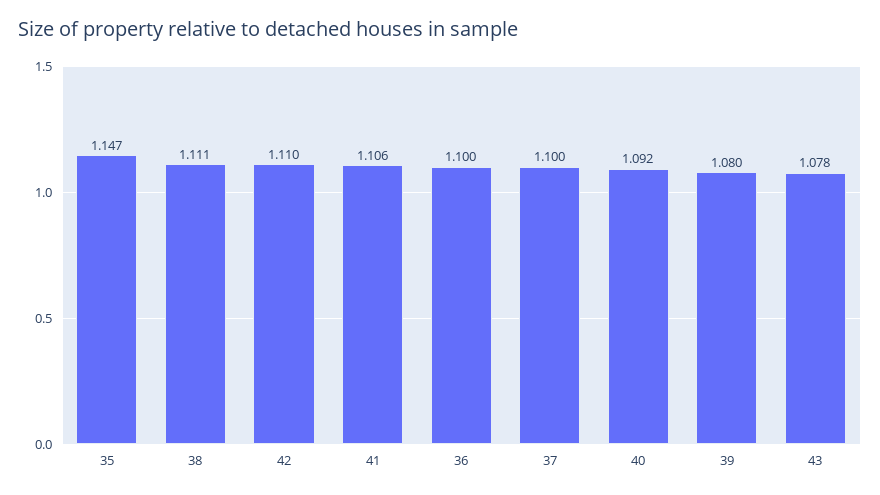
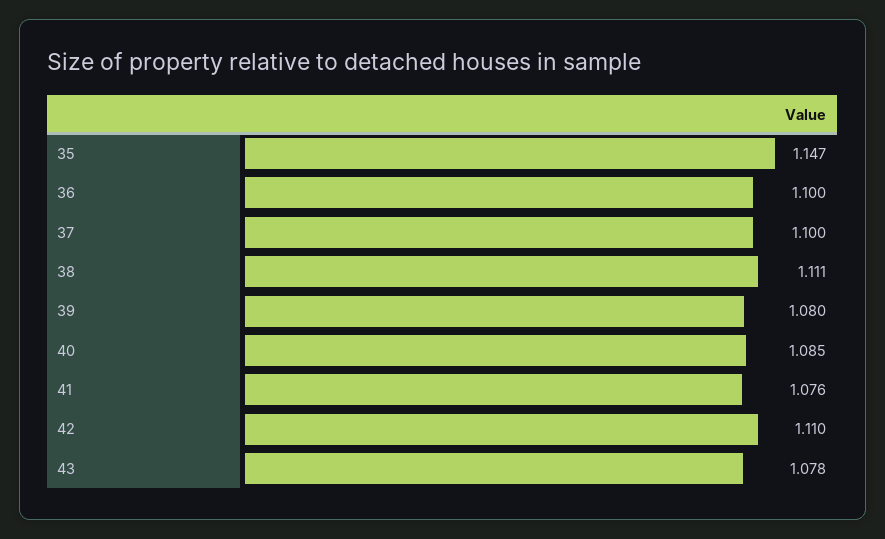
  {
    "35": 1.147,
    "38": 1.111,
    "42": 1.11,
-   "41": 1.106,
+   "41": 1.076,
    "36": 1.1,
    "37": 1.1,
-   "40": 1.092,
+   "40": 1.085,
    "39": 1.08,
    "43": 1.078
  }

